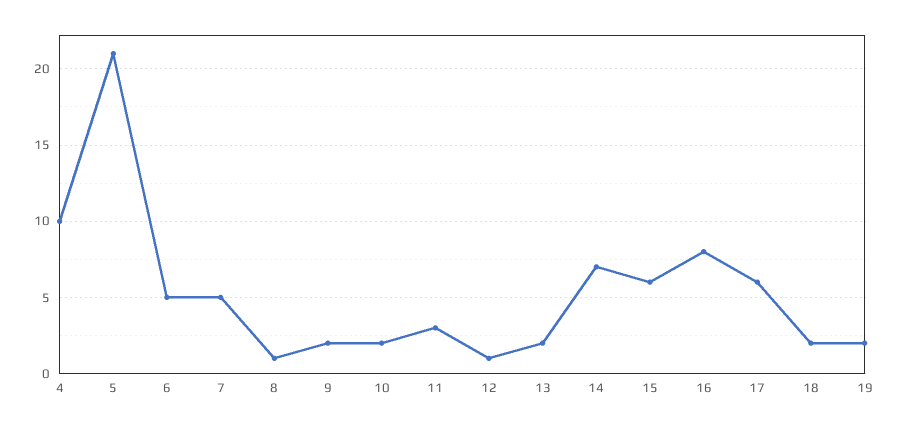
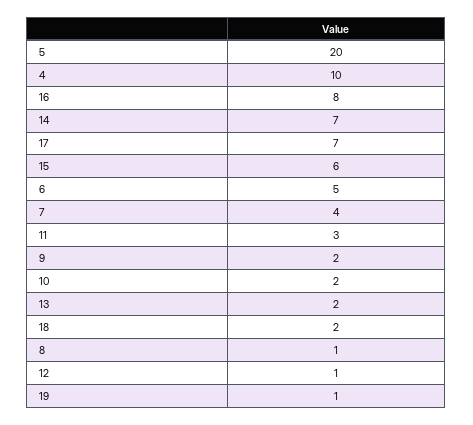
  {
    "4": 10,
-   "5": 21,
+   "5": 20,
    "6": 5,
-   "7": 5,
+   "7": 4,
    "8": 1,
    "9": 2,
    "10": 2,
    "11": 3,
    "12": 1,
    "13": 2,
    "14": 7,
    "15": 6,
    "16": 8,
-   "17": 6,
+   "17": 7,
    "18": 2,
-   "19": 2
+   "19": 1
  }

